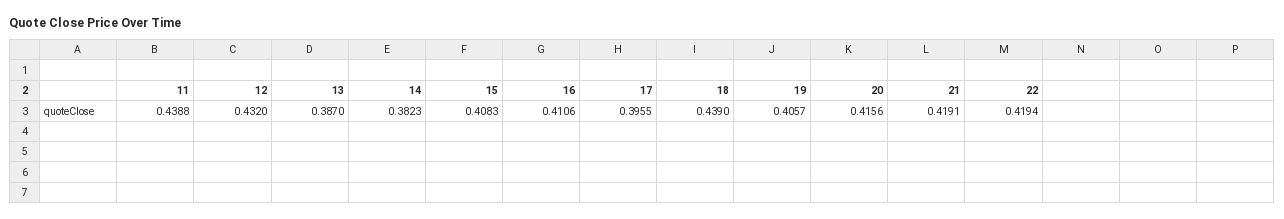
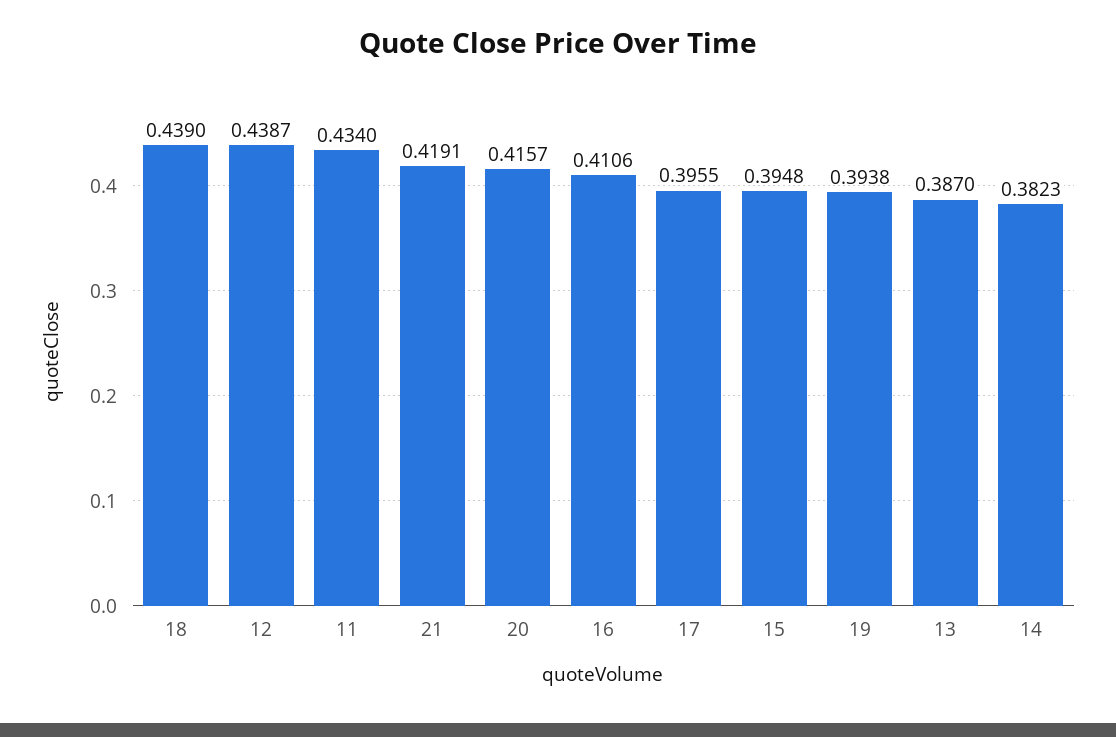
  {
-   "11": 0.4388,
+   "11": 0.434,
-   "12": 0.432,
+   "12": 0.4387,
    "13": 0.387,
    "14": 0.3823,
-   "15": 0.4083,
+   "15": 0.3948,
    "16": 0.4106,
    "17": 0.3955,
    "18": 0.439,
-   "19": 0.4057,
+   "19": 0.3938,
-   "20": 0.4156,
+   "20": 0.4157,
-   "21": 0.4191,
+   "21": 0.4191
-   "22": 0.4194
  }

